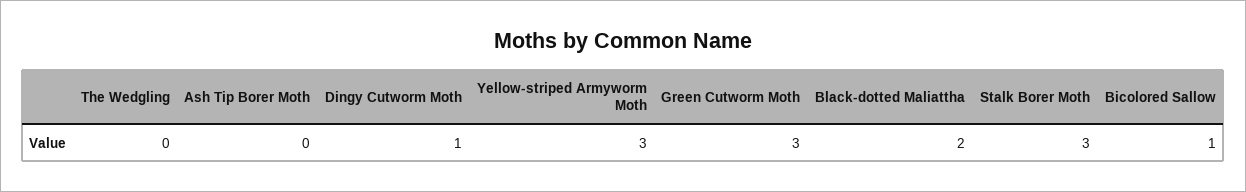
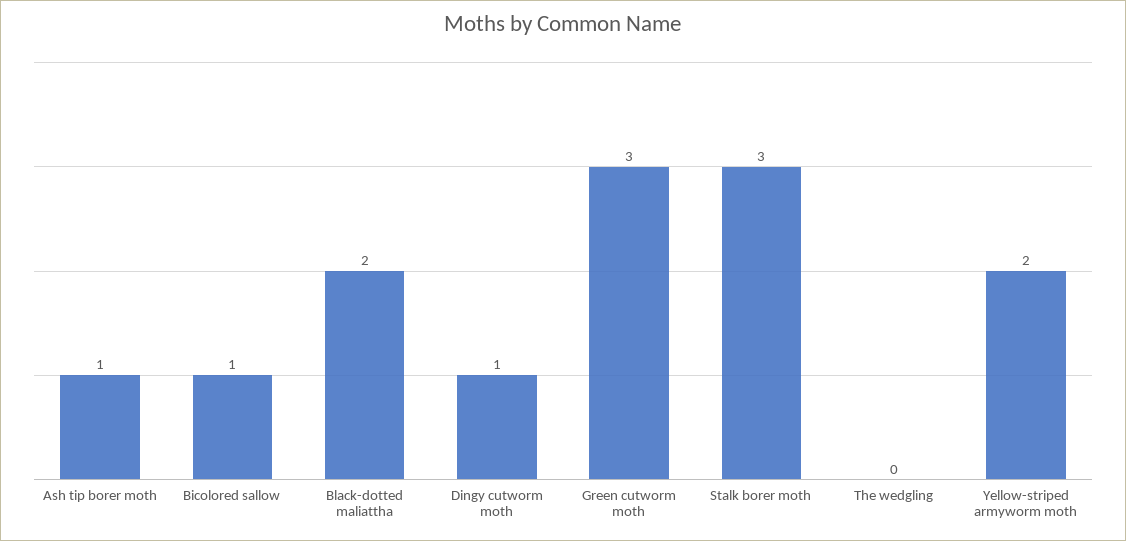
  {
    "The Wedgling": 0,
-   "Ash Tip Borer Moth": 0,
+   "Ash Tip Borer Moth": 1,
    "Dingy Cutworm Moth": 1,
-   "Yellow-striped Armyworm Moth": 3,
+   "Yellow-striped Armyworm Moth": 2,
    "Green Cutworm Moth": 3,
    "Black-dotted Maliattha": 2,
    "Stalk Borer Moth": 3,
    "Bicolored Sallow": 1
  }

